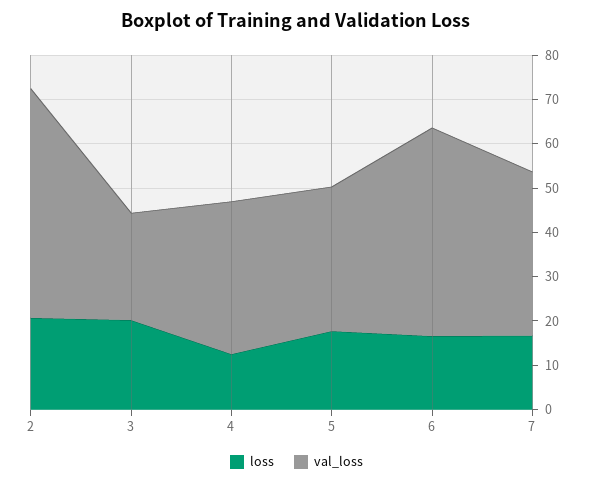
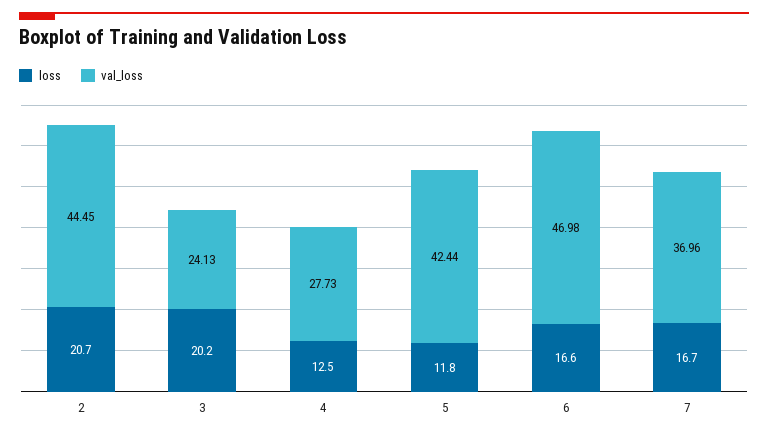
  {
    "loss": {
      "2": 20.7,
      "3": 20.2,
      "4": 12.5,
-     "5": 18,
+     "5": 11.8,
      "6": 16.6,
      "7": 16.7
    },
    "val_loss": {
-     "2": 52,
+     "2": 44.45,
      "3": 24.13,
-     "4": 34,
+     "4": 27.73,
-     "5": 32,
+     "5": 42.44,
      "6": 46.98,
      "7": 36.96
    }
  }

